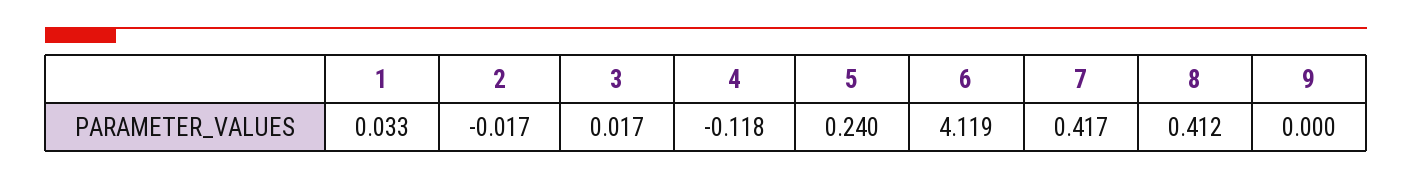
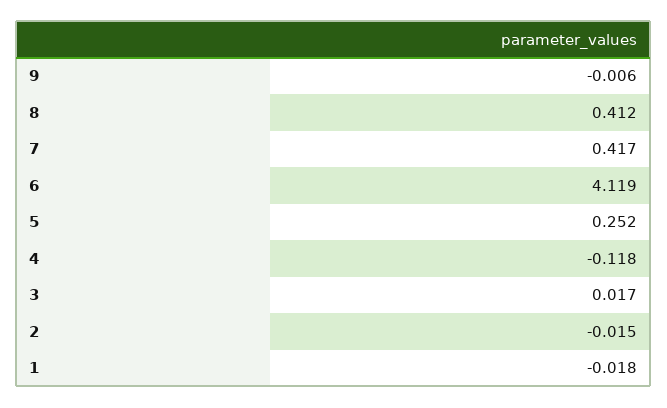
  {
-   "1": 0.033,
+   "1": -0.018,
-   "2": -0.017,
+   "2": -0.015,
    "3": 0.017,
    "4": -0.118,
-   "5": 0.24,
+   "5": 0.252,
    "6": 4.119,
    "7": 0.417,
    "8": 0.412,
-   "9": 0
+   "9": -0.006
  }

